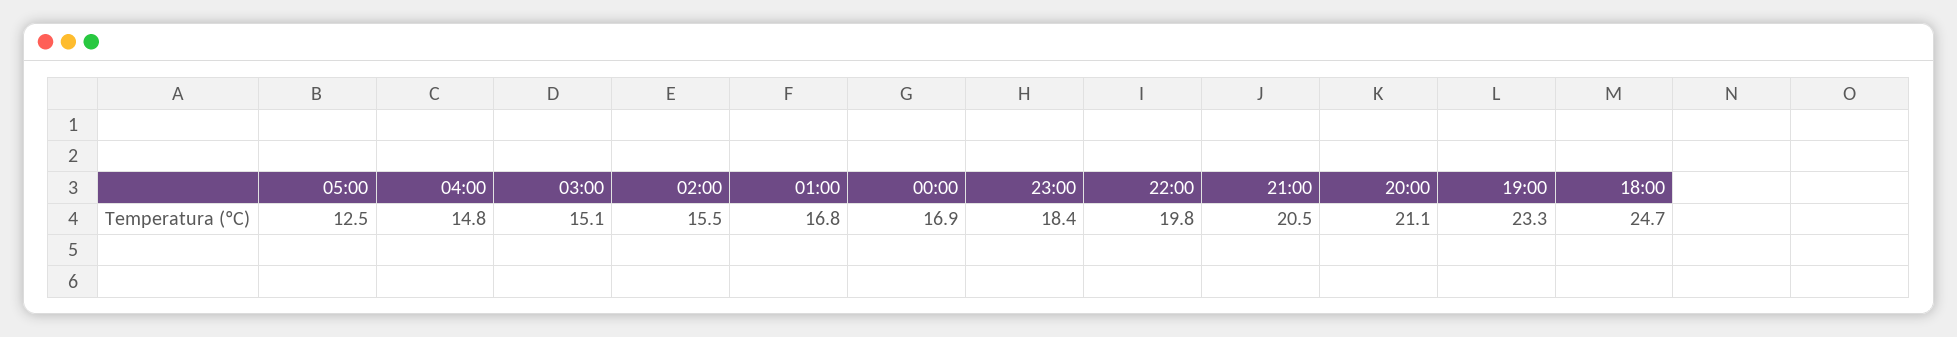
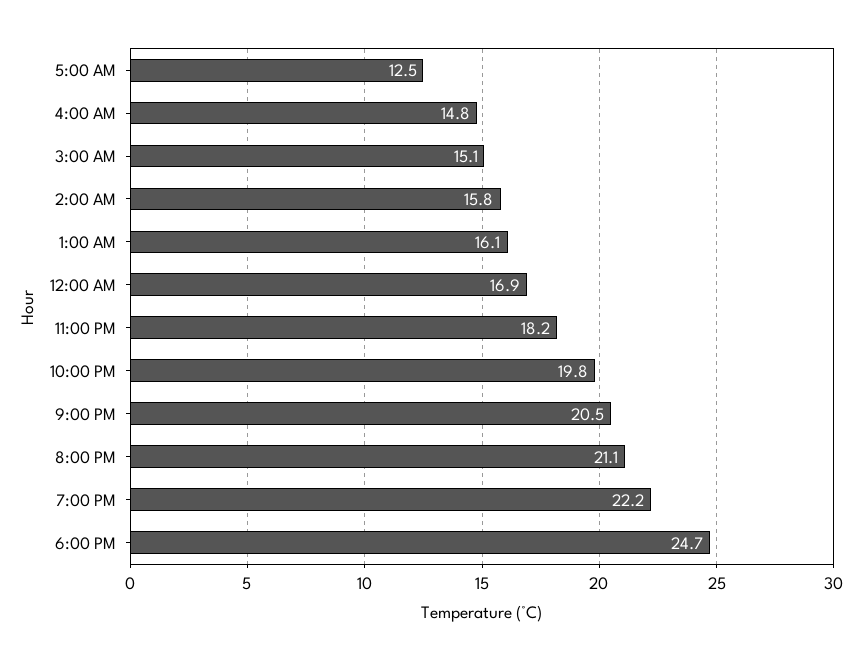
  {
    "05:00": 12.5,
    "04:00": 14.8,
    "03:00": 15.1,
-   "02:00": 15.5,
+   "02:00": 15.8,
-   "01:00": 16.8,
+   "01:00": 16.1,
    "00:00": 16.9,
-   "23:00": 18.4,
+   "23:00": 18.2,
    "22:00": 19.8,
    "21:00": 20.5,
    "20:00": 21.1,
-   "19:00": 23.3,
+   "19:00": 22.2,
    "18:00": 24.7
  }

